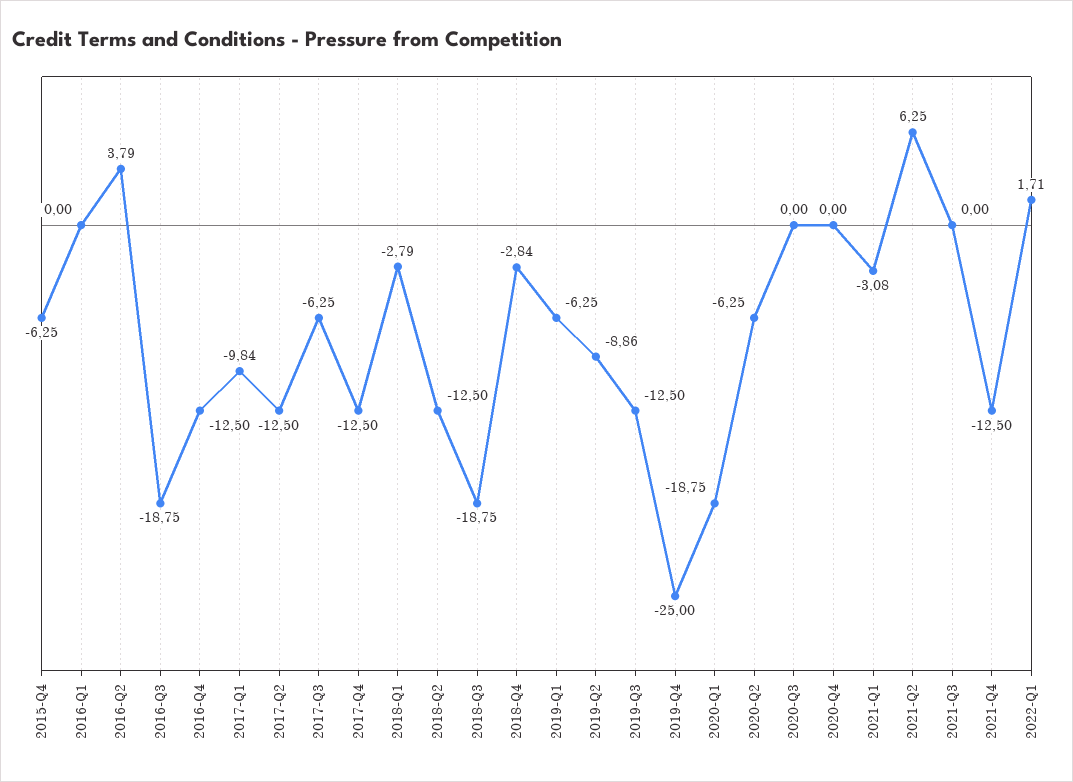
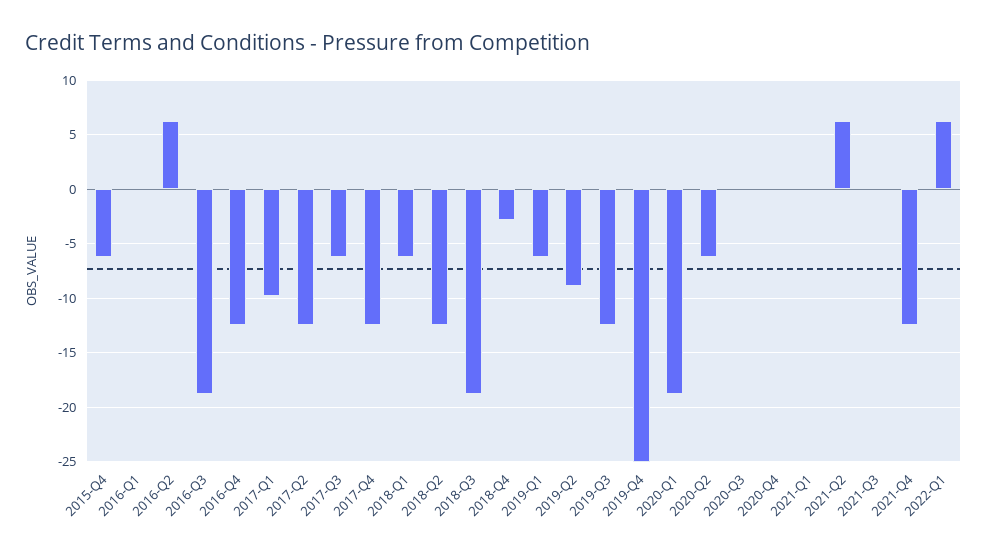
  {
    "2015-Q4": -6.25,
    "2016-Q1": 0,
-   "2016-Q2": 3.79,
+   "2016-Q2": 6,
    "2016-Q3": -18.75,
    "2016-Q4": -12.5,
    "2017-Q1": -9.84,
    "2017-Q2": -12.5,
    "2017-Q3": -6.25,
    "2017-Q4": -12.5,
-   "2018-Q1": -2.79,
+   "2018-Q1": -6,
    "2018-Q2": -12.5,
    "2018-Q3": -18.75,
    "2018-Q4": -2.84,
    "2019-Q1": -6.25,
    "2019-Q2": -8.86,
    "2019-Q3": -12.5,
    "2019-Q4": -25,
    "2020-Q1": -18.75,
    "2020-Q2": -6.25,
    "2020-Q3": 0,
    "2020-Q4": 0,
-   "2021-Q1": -3.08,
+   "2021-Q1": 0,
    "2021-Q2": 6.25,
    "2021-Q3": 0,
    "2021-Q4": -12.5,
-   "2022-Q1": 1.71
+   "2022-Q1": 6
  }

